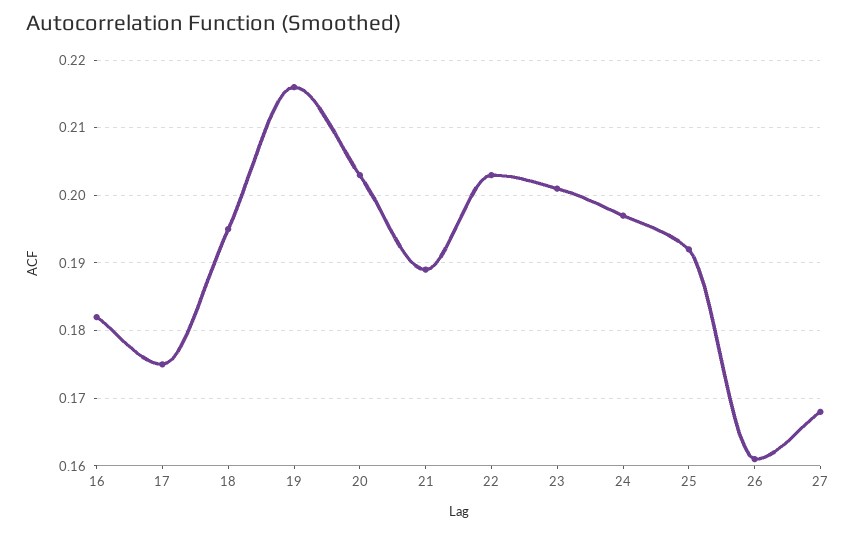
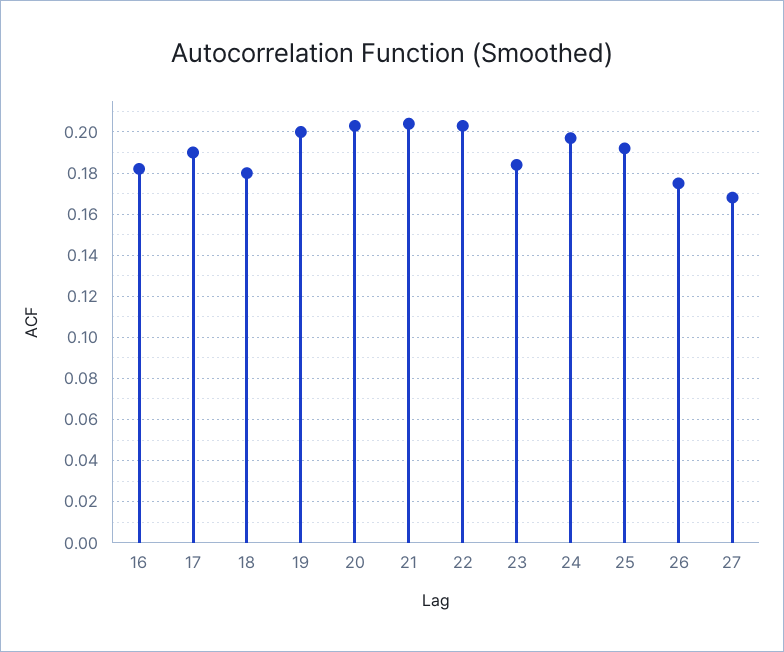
  {
    "16": 0.182,
-   "17": 0.175,
+   "17": 0.19,
-   "18": 0.195,
+   "18": 0.18,
-   "19": 0.216,
+   "19": 0.2,
    "20": 0.203,
-   "21": 0.189,
+   "21": 0.205,
    "22": 0.203,
-   "23": 0.201,
+   "23": 0.185,
    "24": 0.197,
    "25": 0.192,
-   "26": 0.161,
+   "26": 0.175,
    "27": 0.168
  }

